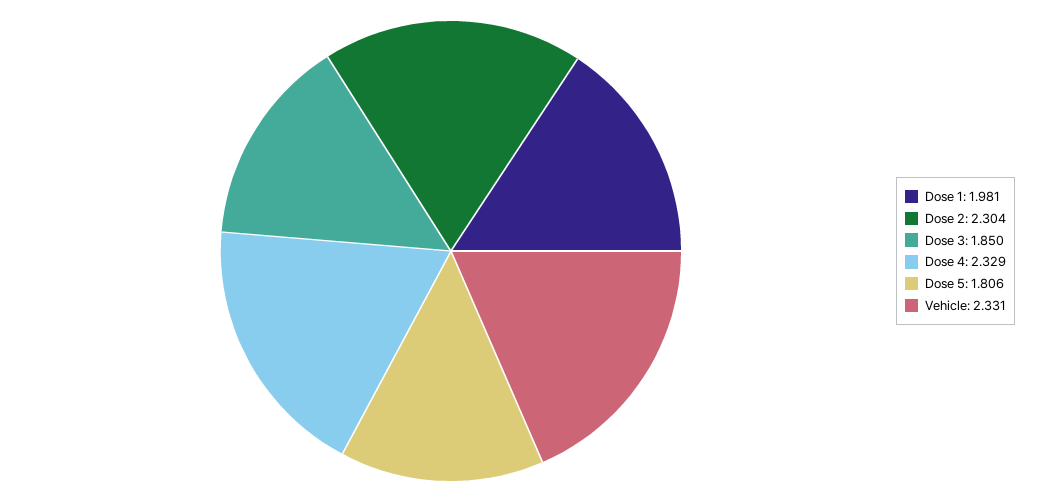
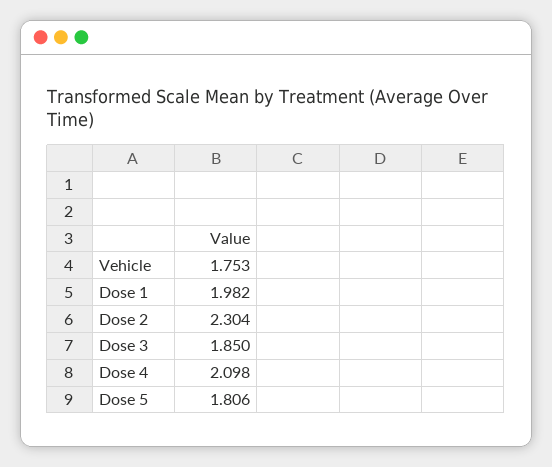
  {
-   "Dose 1": 1.981,
+   "Dose 1": 1.982,
    "Dose 2": 2.304,
    "Dose 3": 1.85,
-   "Dose 4": 2.329,
+   "Dose 4": 2.098,
    "Dose 5": 1.806,
-   "Vehicle": 2.331
+   "Vehicle": 1.753
  }

